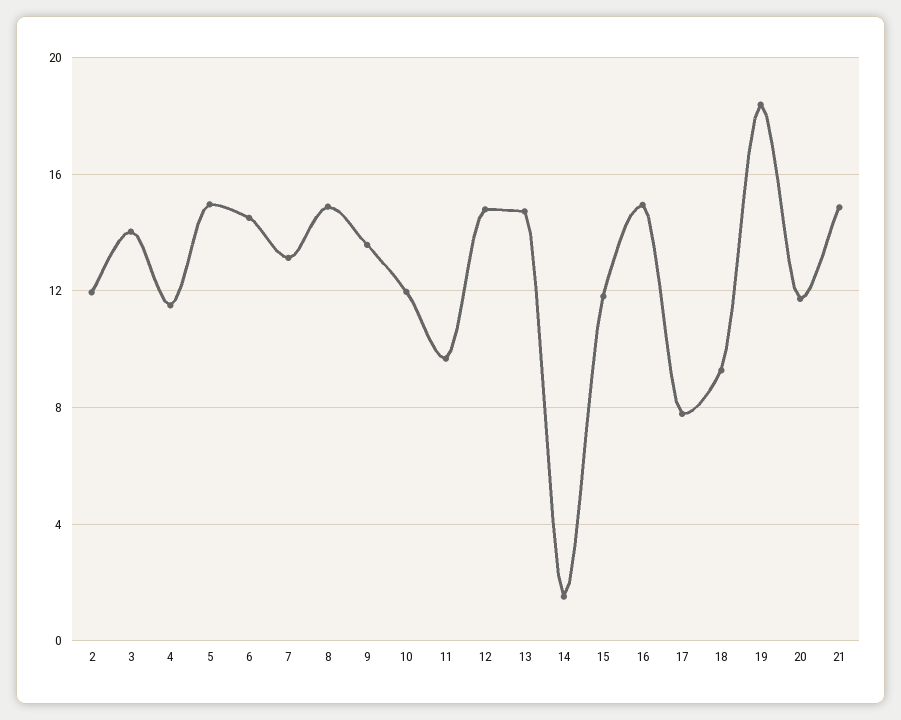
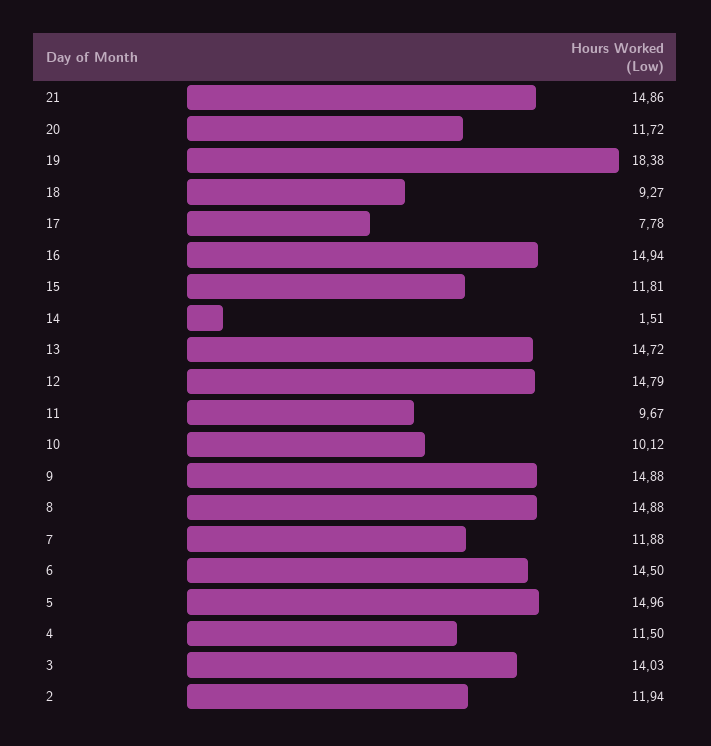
  {
    "2": 11.94,
    "3": 14.03,
    "4": 11.5,
    "5": 14.96,
    "6": 14.5,
-   "7": 13,
+   "7": 11.88,
    "8": 14.88,
-   "9": 13.5,
+   "9": 14.88,
-   "10": 12,
+   "10": 10.12,
    "11": 9.67,
    "12": 14.79,
    "13": 14.72,
    "14": 1.51,
    "15": 11.81,
    "16": 14.94,
    "17": 7.78,
    "18": 9.27,
    "19": 18.38,
    "20": 11.72,
    "21": 14.86
  }

